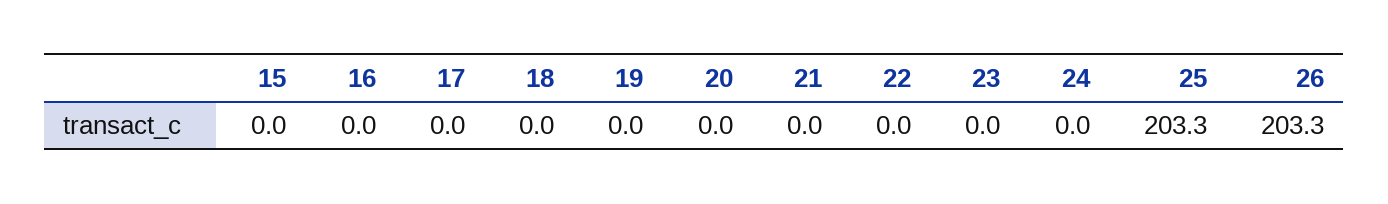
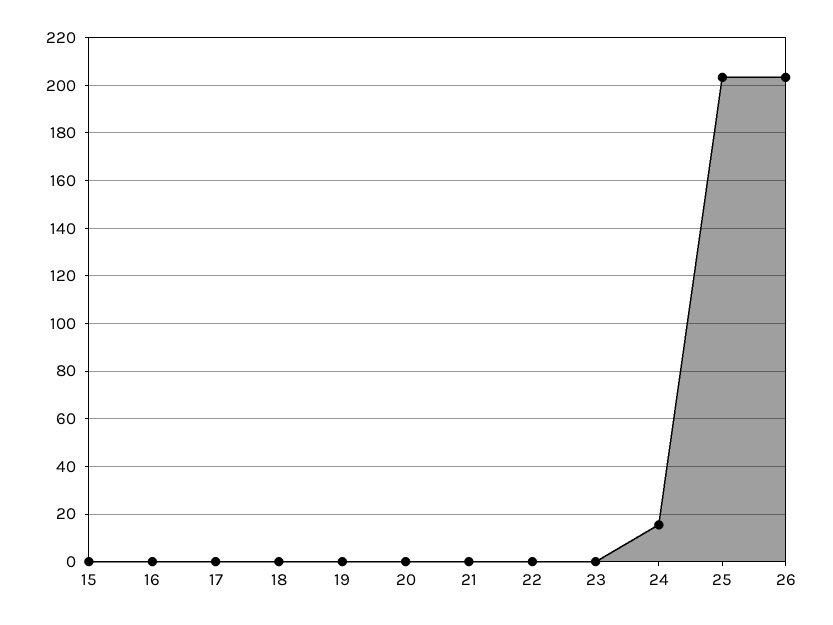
  {
    "15": 0,
    "16": 0,
    "17": 0,
    "18": 0,
    "19": 0,
    "20": 0,
    "21": 0,
    "22": 0,
    "23": 0,
-   "24": 0,
+   "24": 15,
    "25": 203.3,
    "26": 203.3
  }

